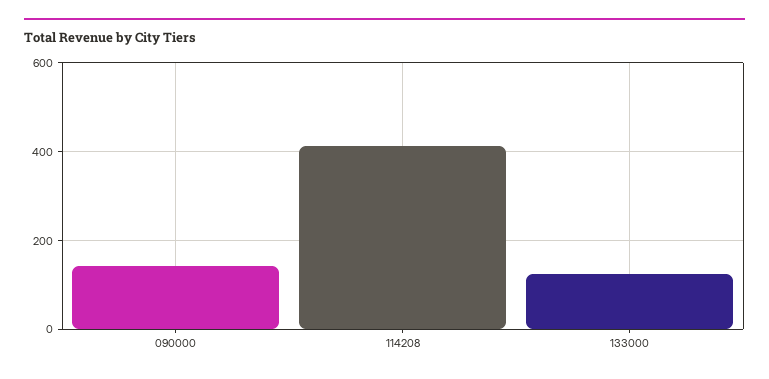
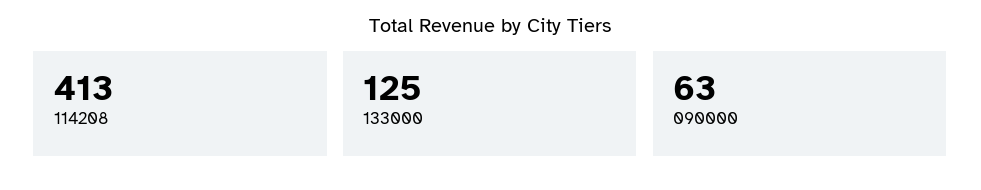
  {
-   "090000": 140,
+   "090000": 63,
    "114208": 413,
    "133000": 125
  }

